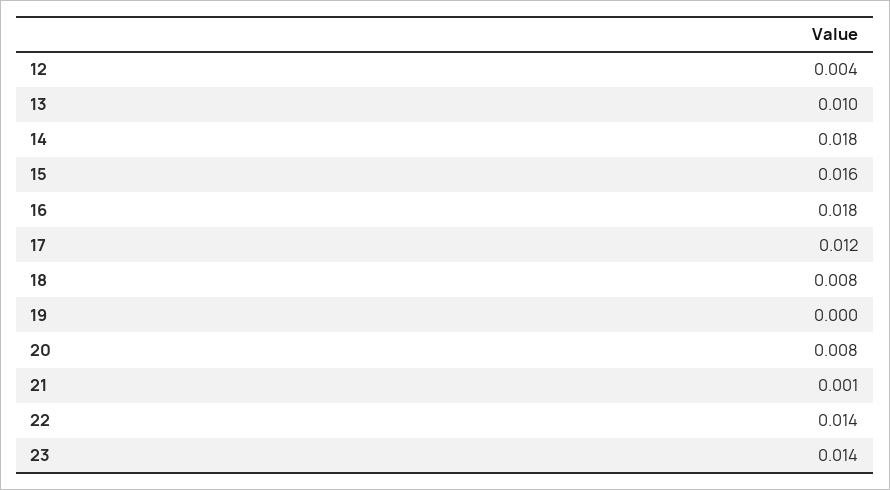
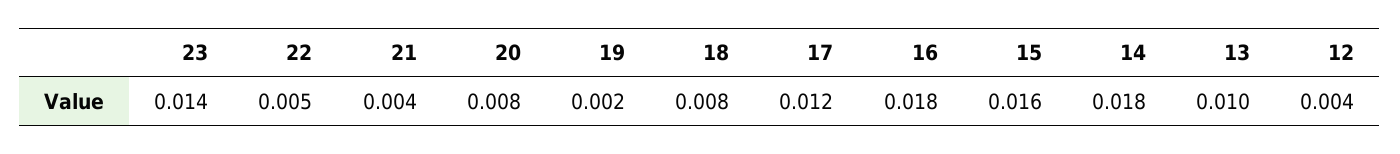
  {
    "12": 0.004,
    "13": 0.01,
    "14": 0.018,
    "15": 0.016,
    "16": 0.018,
    "17": 0.012,
    "18": 0.008,
-   "19": 0,
+   "19": 0.002,
    "20": 0.008,
-   "21": 0.001,
+   "21": 0.004,
-   "22": 0.014,
+   "22": 0.005,
    "23": 0.014
  }

